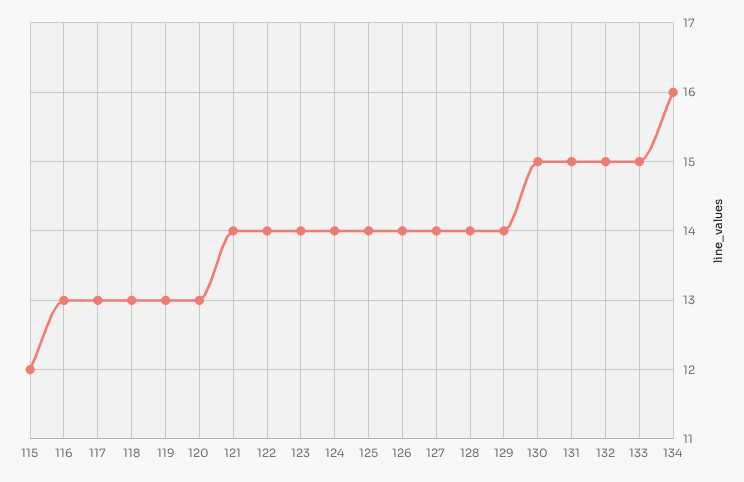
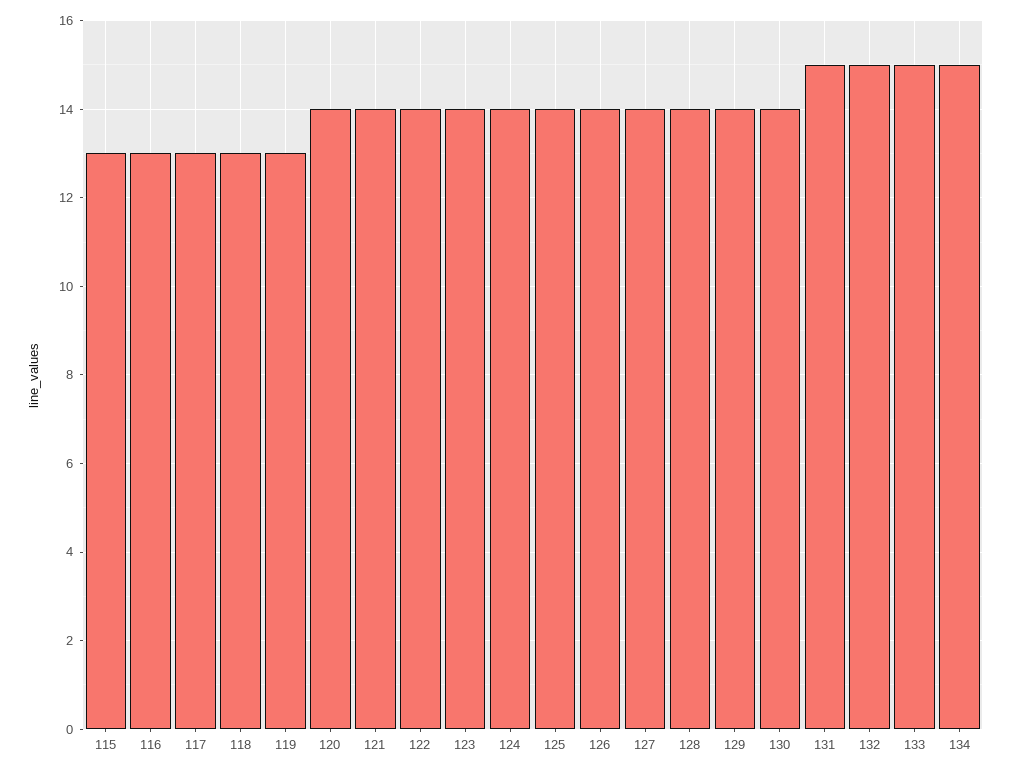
  {
-   "115": 12,
+   "115": 13,
    "116": 13,
    "117": 13,
    "118": 13,
    "119": 13,
-   "120": 13,
+   "120": 14,
    "121": 14,
    "122": 14,
    "123": 14,
    "124": 14,
    "125": 14,
    "126": 14,
    "127": 14,
    "128": 14,
    "129": 14,
-   "130": 15,
+   "130": 14,
    "131": 15,
    "132": 15,
    "133": 15,
-   "134": 16
+   "134": 15
  }

